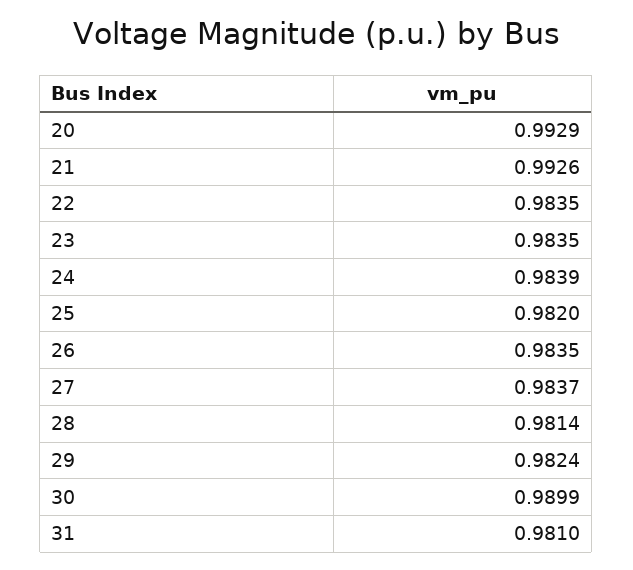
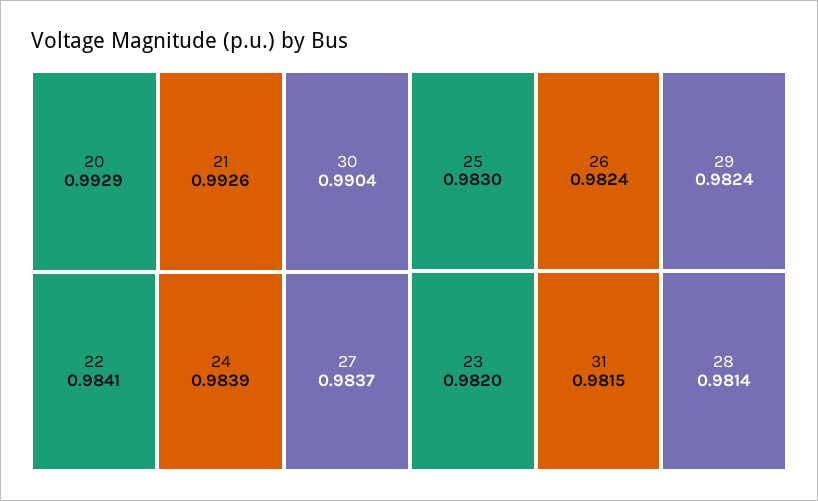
  {
    "20": 0.9929,
    "21": 0.9926,
-   "22": 0.9835,
+   "22": 0.9841,
-   "23": 0.9835,
+   "23": 0.982,
    "24": 0.9839,
-   "25": 0.982,
+   "25": 0.983,
-   "26": 0.9835,
+   "26": 0.9824,
    "27": 0.9837,
    "28": 0.9814,
    "29": 0.9824,
-   "30": 0.9899,
+   "30": 0.9904,
-   "31": 0.981
+   "31": 0.9815
  }

